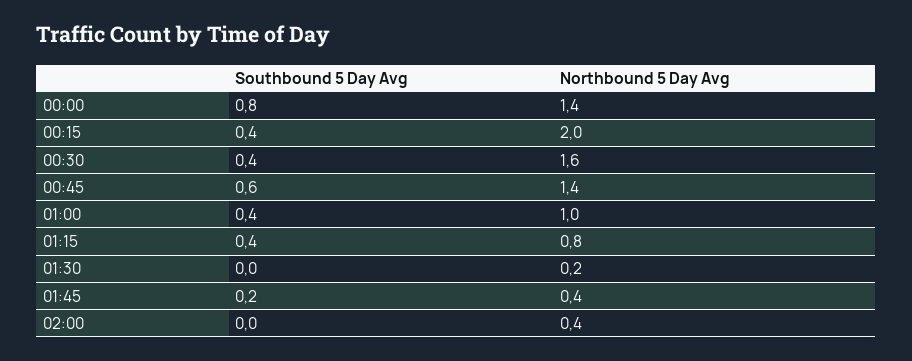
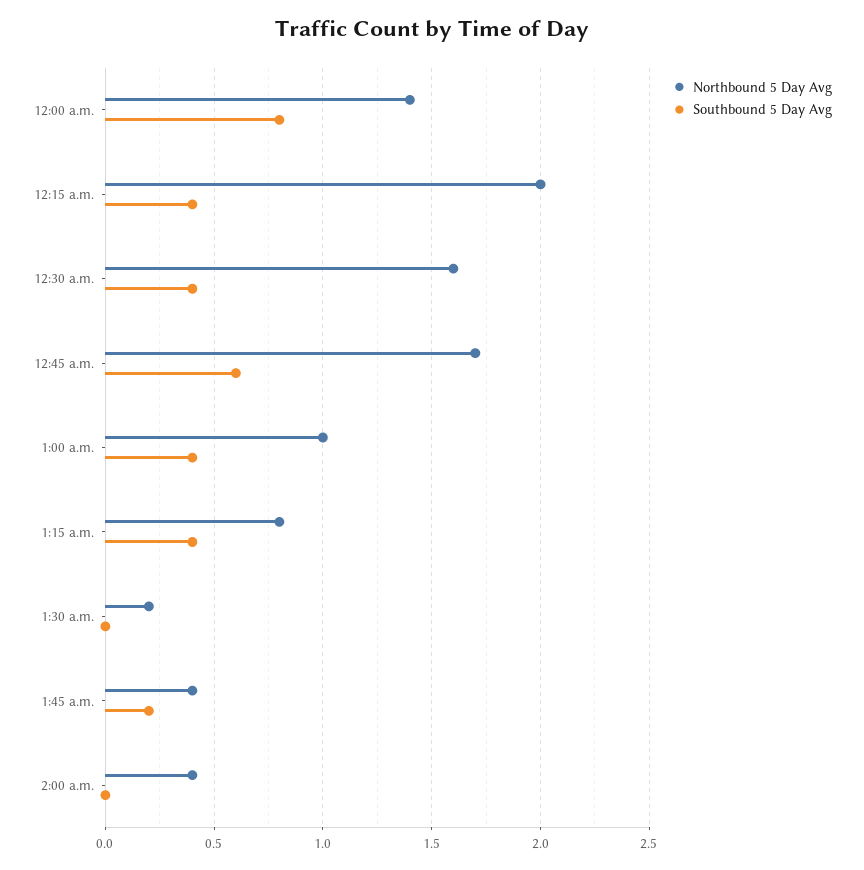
  {
    "Southbound 5 Day Avg": {
      "00:00": 0.8,
      "00:15": 0.4,
      "00:30": 0.4,
      "00:45": 0.6,
      "01:00": 0.4,
      "01:15": 0.4,
      "01:30": 0,
      "01:45": 0.2,
      "02:00": 0
    },
    "Northbound 5 Day Avg": {
      "00:00": 1.4,
      "00:15": 2,
      "00:30": 1.6,
-     "00:45": 1.4,
+     "00:45": 1.7,
      "01:00": 1,
      "01:15": 0.8,
      "01:30": 0.2,
      "01:45": 0.4,
      "02:00": 0.4
    }
  }

